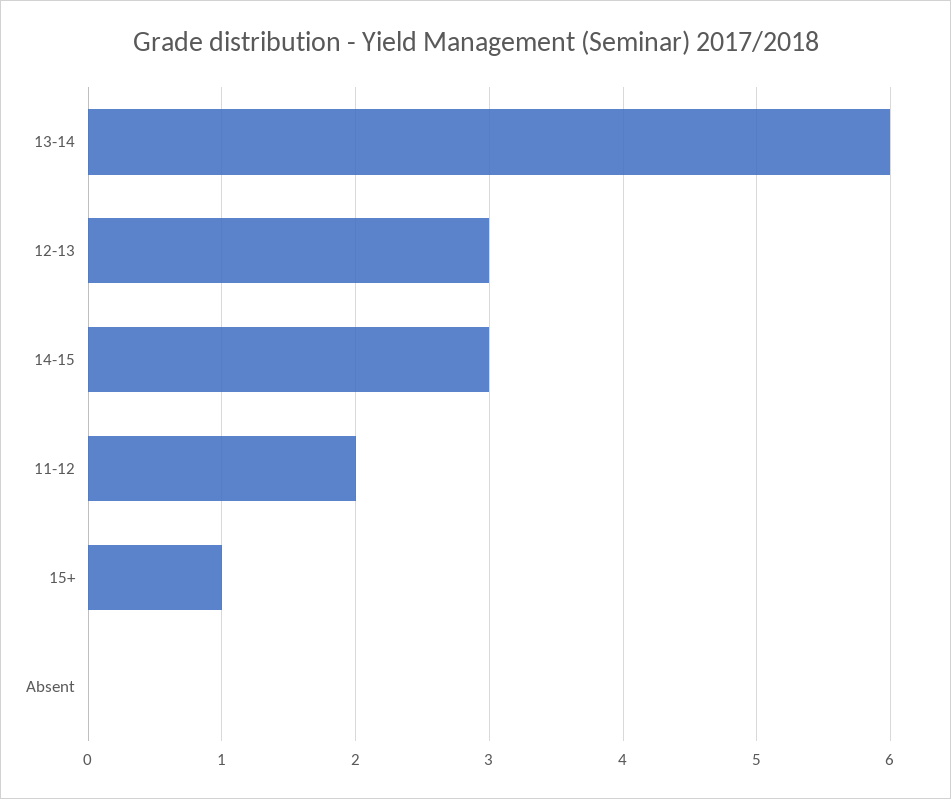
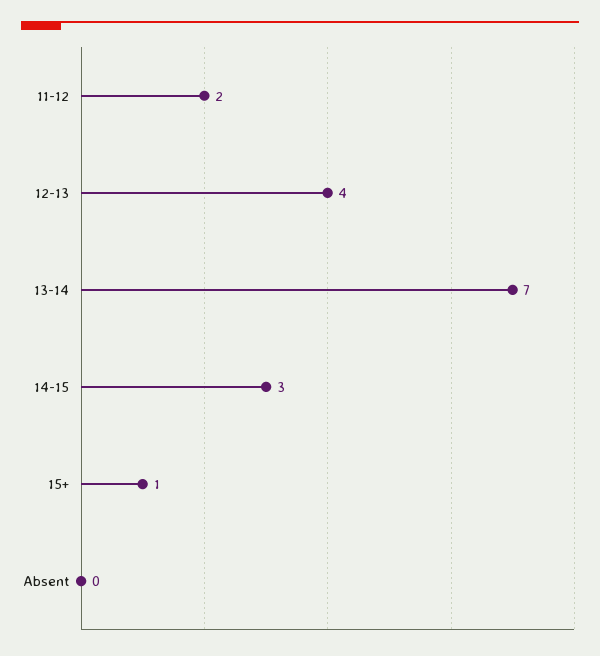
  {
-   "13-14": 6,
+   "13-14": 7,
-   "12-13": 3,
+   "12-13": 4,
    "14-15": 3,
    "11-12": 2,
    "15+": 1,
    "Absent": 0
  }

